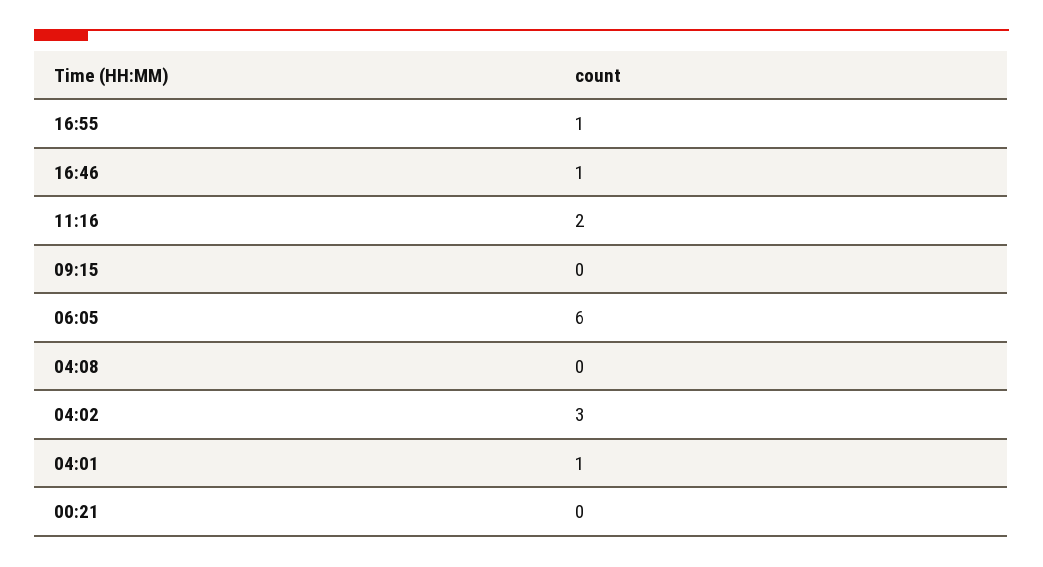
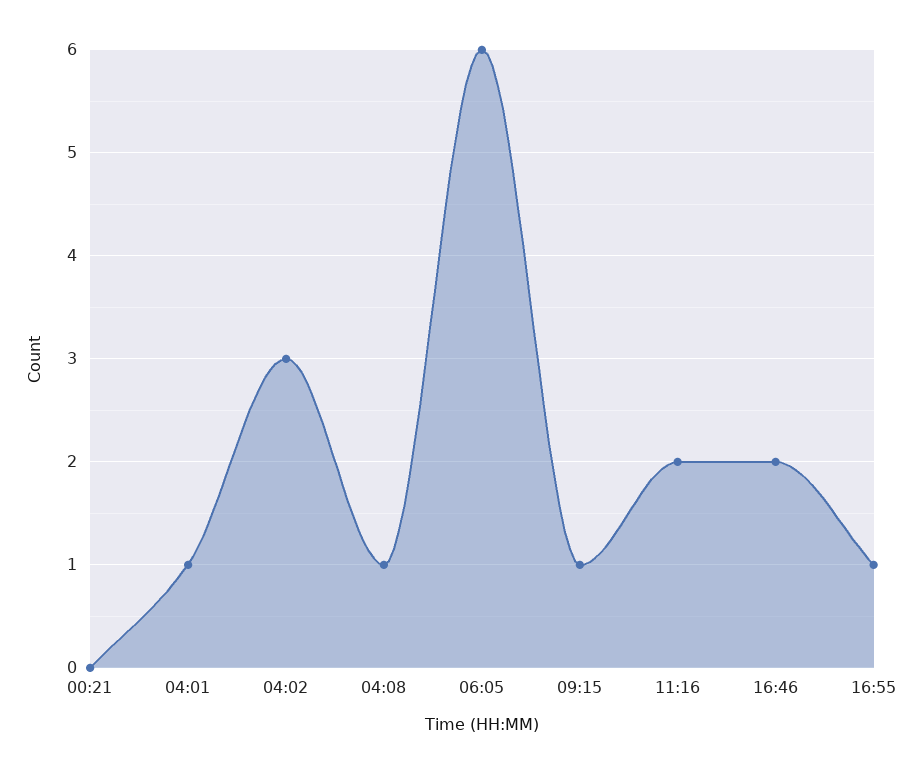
  {
    "16:55": 1,
-   "16:46": 1,
+   "16:46": 2,
    "11:16": 2,
-   "09:15": 0,
+   "09:15": 1,
    "06:05": 6,
-   "04:08": 0,
+   "04:08": 1,
    "04:02": 3,
    "04:01": 1,
    "00:21": 0
  }

